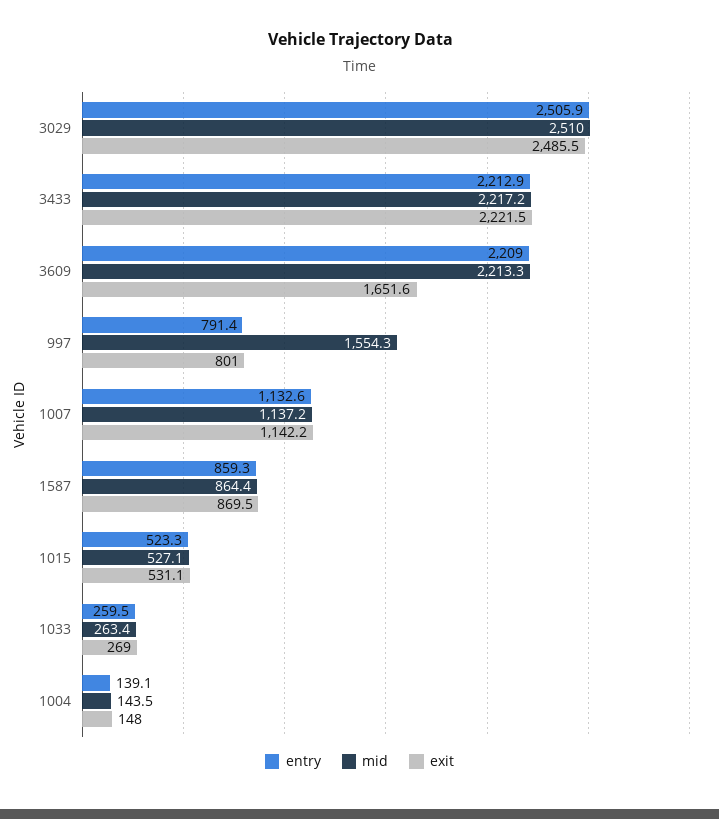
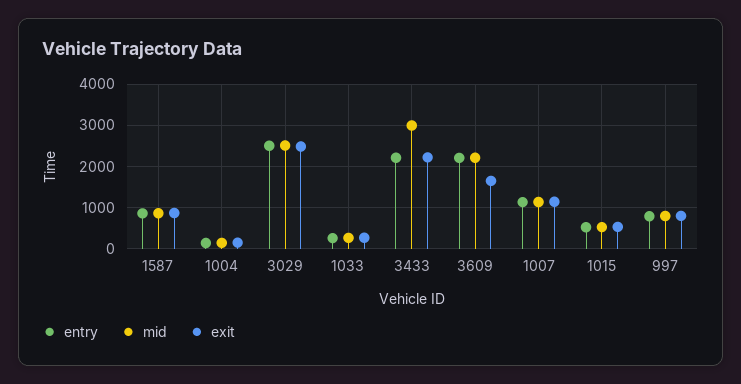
  {
    "entry": {
      "3029": 2505.9,
      "3433": 2212.9,
      "3609": 2209,
      "997": 791.4,
      "1007": 1132.6,
      "1587": 859.3,
      "1015": 523.3,
      "1033": 259.5,
      "1004": 139.1
    },
    "mid": {
      "3029": 2510,
-     "3433": 2217.2,
+     "3433": 3000,
      "3609": 2213.3,
-     "997": 1554.3,
+     "997": 800,
      "1007": 1137.2,
      "1587": 864.4,
      "1015": 527.1,
      "1033": 263.4,
      "1004": 143.5
    },
    "exit": {
      "3029": 2485.5,
      "3433": 2221.5,
      "3609": 1651.6,
      "997": 801,
      "1007": 1142.2,
      "1587": 869.5,
      "1015": 531.1,
      "1033": 269,
      "1004": 148
    }
  }

